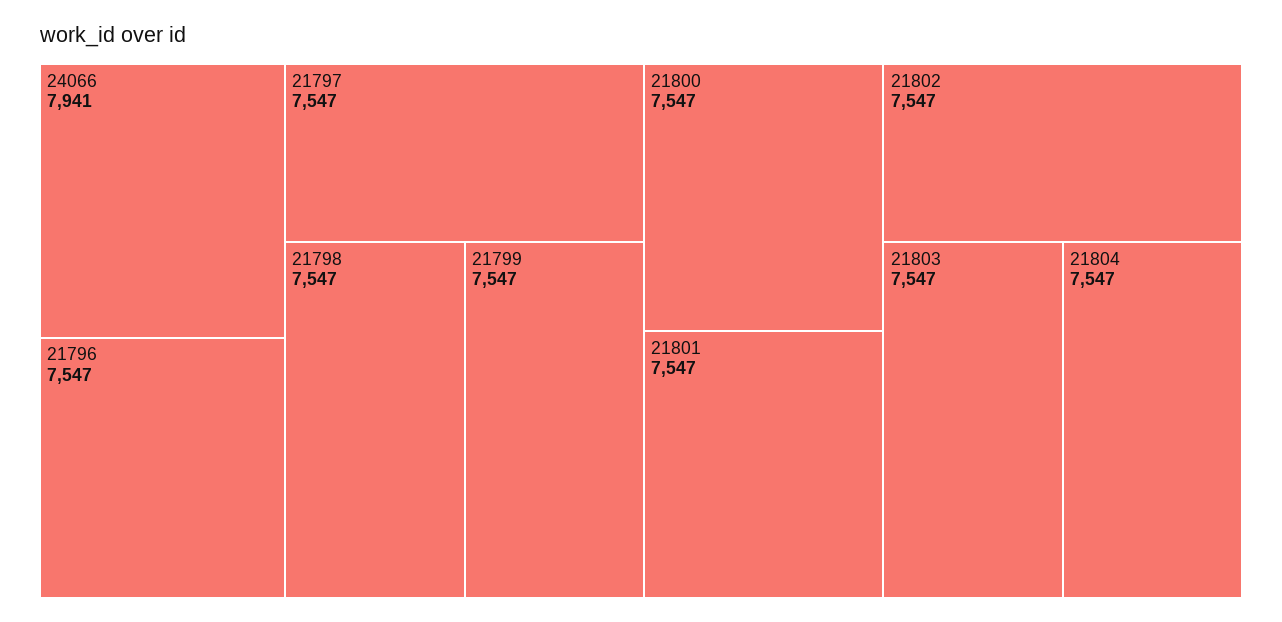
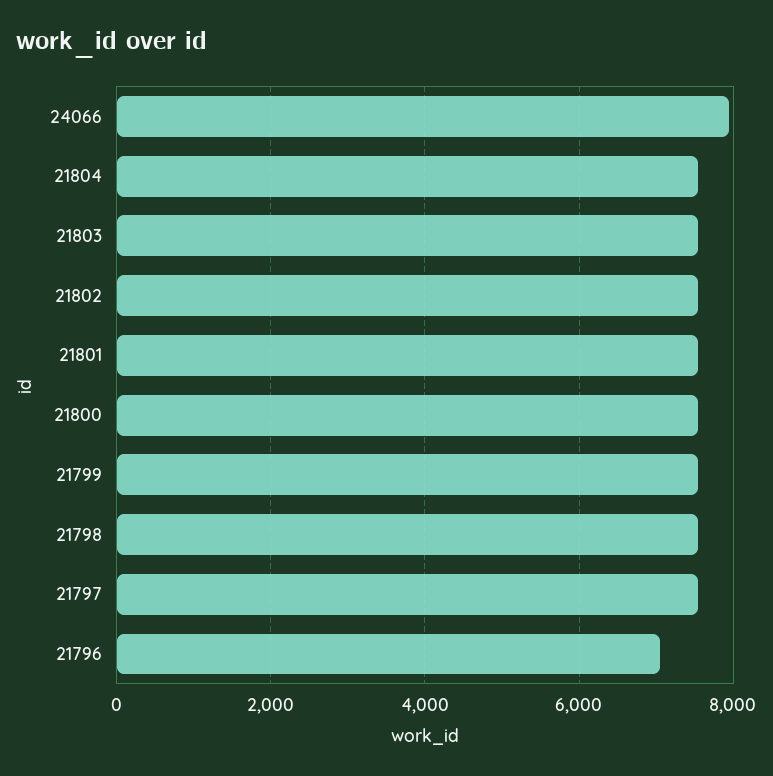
  {
    "24066": 7941,
-   "21796": 7547,
+   "21796": 7000,
    "21797": 7547,
    "21798": 7547,
    "21799": 7547,
    "21800": 7547,
    "21801": 7547,
    "21802": 7547,
    "21803": 7547,
    "21804": 7547
  }

